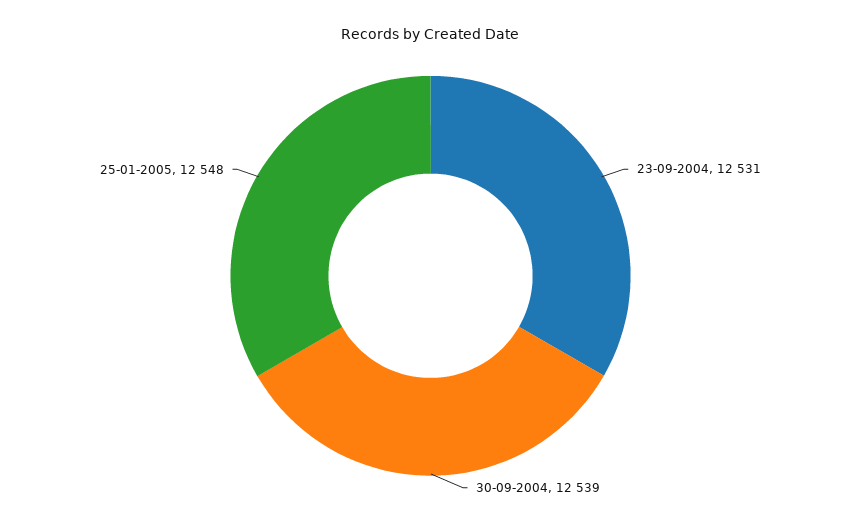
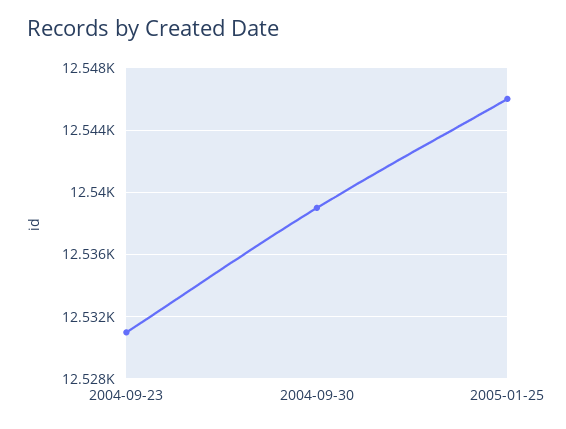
  {
    "23-09-2004": 12531,
    "30-09-2004": 12539,
-   "25-01-2005": 12548
+   "25-01-2005": 12546
  }

